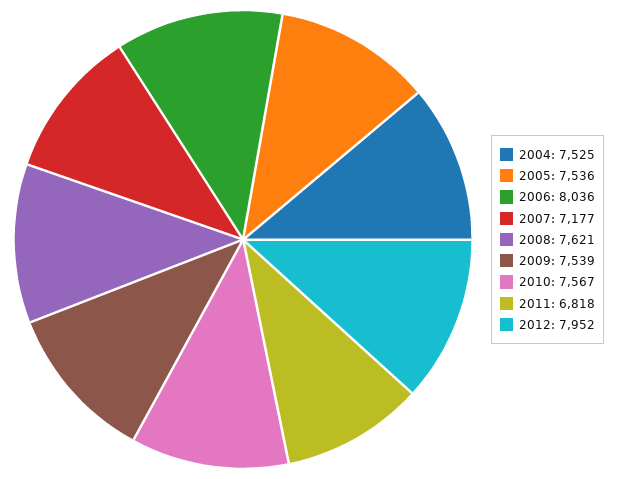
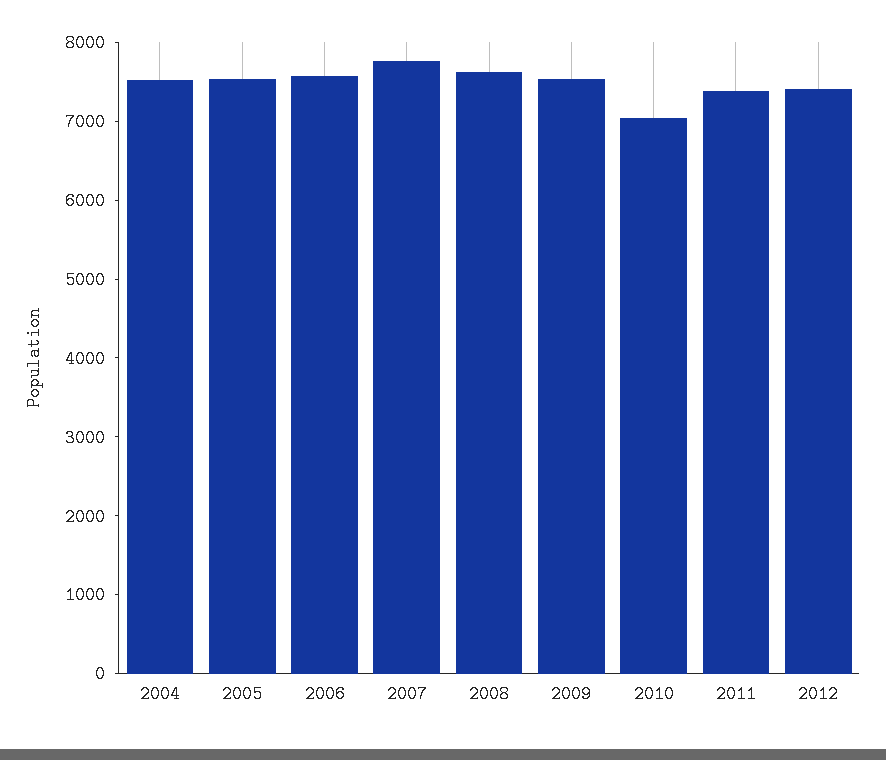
  {
    "2004": 7525,
    "2005": 7536,
-   "2006": 8036,
+   "2006": 7600,
-   "2007": 7177,
+   "2007": 7800,
    "2008": 7621,
    "2009": 7539,
-   "2010": 7567,
+   "2010": 7000,
-   "2011": 6818,
+   "2011": 7400,
-   "2012": 7952
+   "2012": 7400
  }

